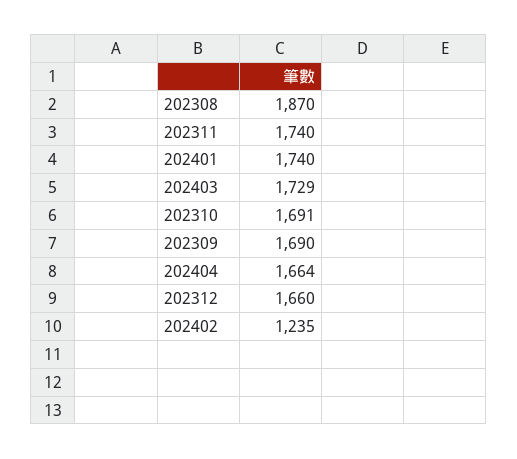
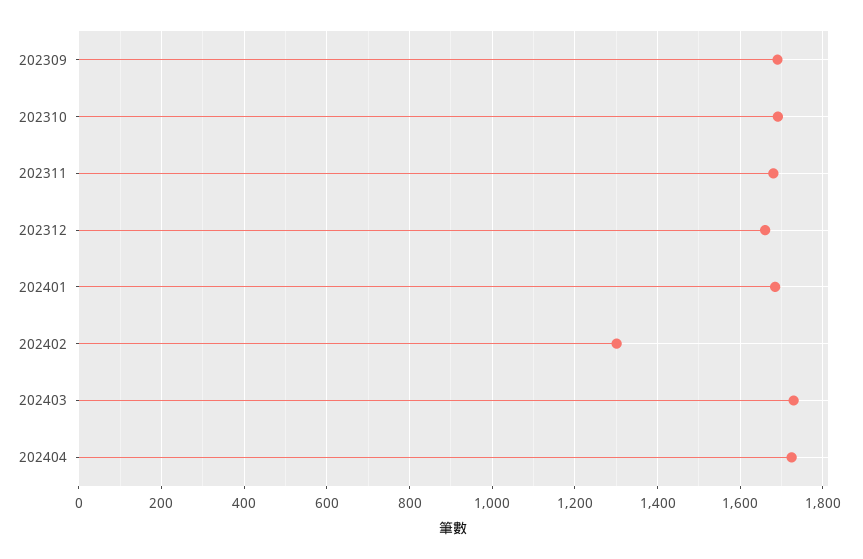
  {
-   "202308": 1870,
-   "202311": 1740,
+   "202311": 1680,
-   "202401": 1740,
+   "202401": 1680,
    "202403": 1729,
    "202310": 1691,
    "202309": 1690,
-   "202404": 1664,
+   "202404": 1720,
    "202312": 1660,
-   "202402": 1235
+   "202402": 1300
  }

